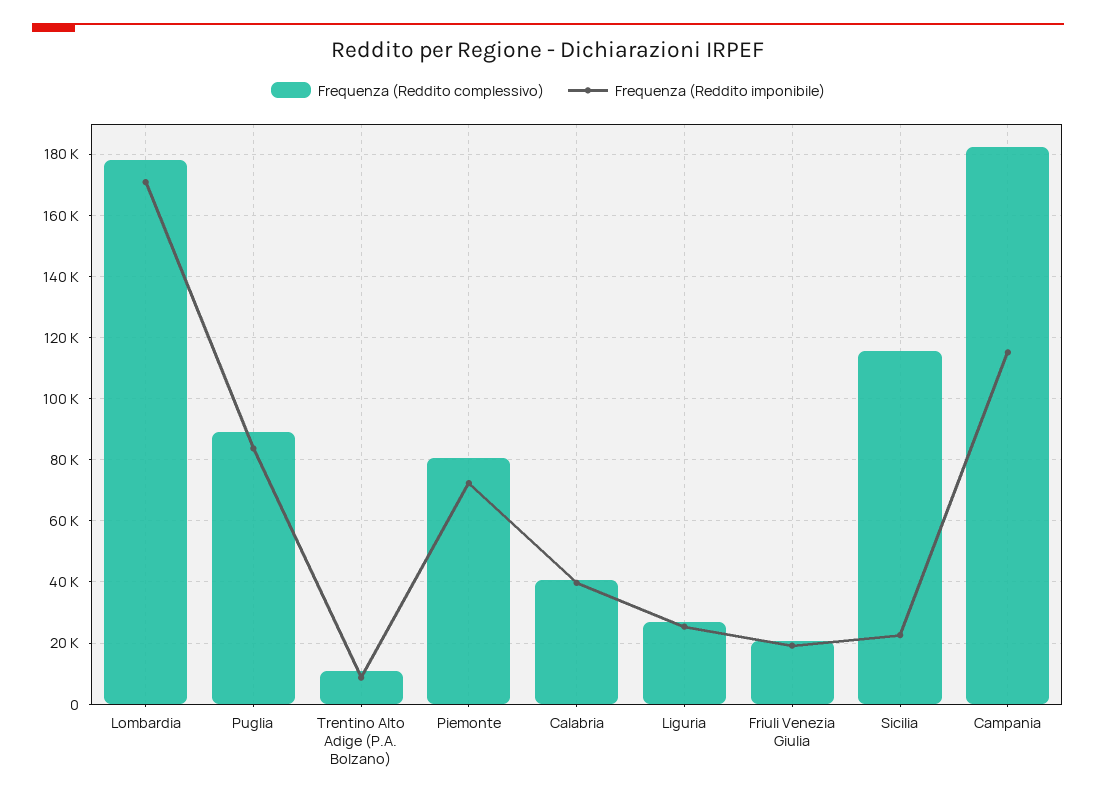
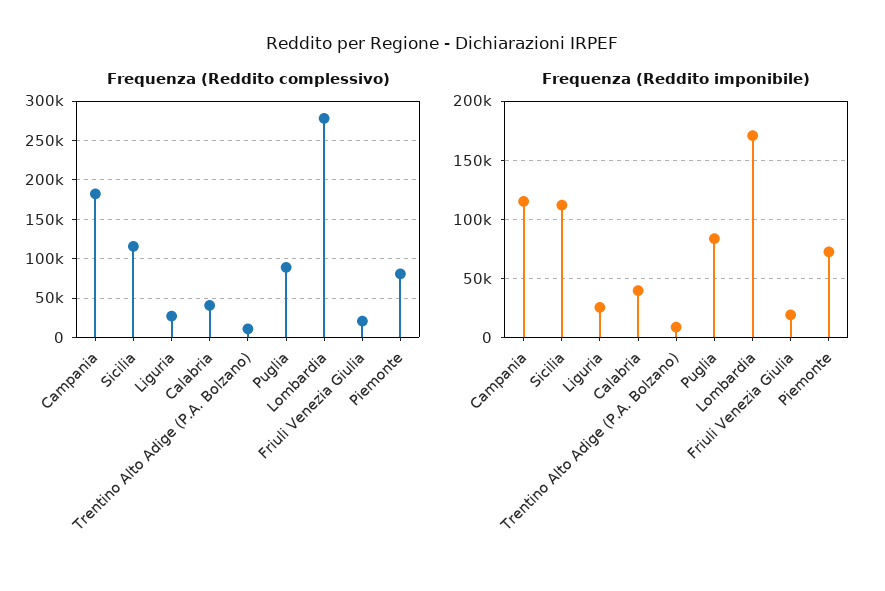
  {
    "Frequenza (Reddito complessivo)": {
-     "Lombardia": 178000,
+     "Lombardia": 280000,
      "Puglia": 88000,
      "Trentino Alto Adige (P.A. Bolzano)": 10000,
      "Piemonte": 80000,
      "Calabria": 40000,
      "Liguria": 26000,
      "Friuli Venezia Giulia": 20000,
      "Sicilia": 116000,
      "Campania": 182000
    },
    "Frequenza (Reddito imponibile)": {
      "Lombardia": 170000,
      "Puglia": 84000,
      "Trentino Alto Adige (P.A. Bolzano)": 8000,
      "Piemonte": 72000,
      "Calabria": 40000,
      "Liguria": 26000,
      "Friuli Venezia Giulia": 20000,
-     "Sicilia": 22000,
+     "Sicilia": 110000,
      "Campania": 116000
    }
  }

